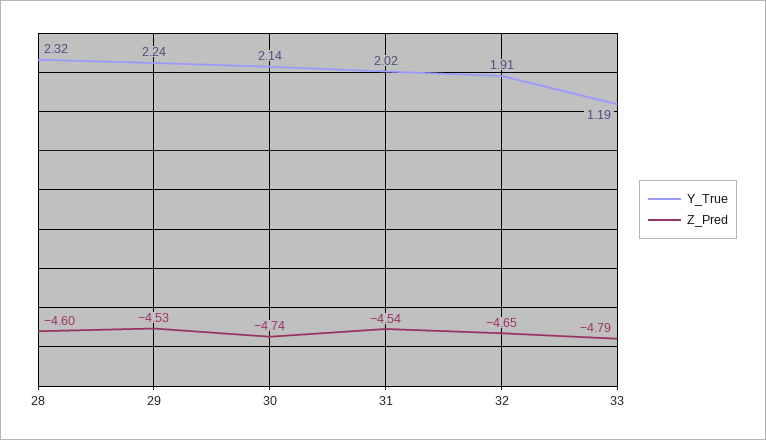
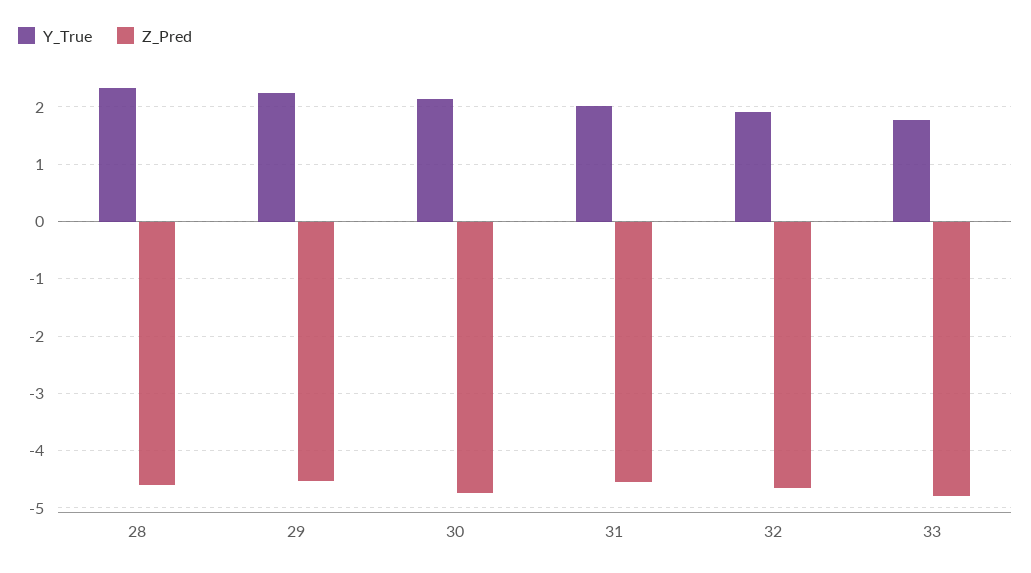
  {
    "Y_True": {
      "28": 2.32,
      "29": 2.24,
      "30": 2.14,
      "31": 2.02,
      "32": 1.91,
-     "33": 1.19
+     "33": 1.8
    },
    "Z_Pred": {
      "28": -4.6,
      "29": -4.53,
      "30": -4.74,
      "31": -4.54,
      "32": -4.65,
      "33": -4.79
    }
  }

